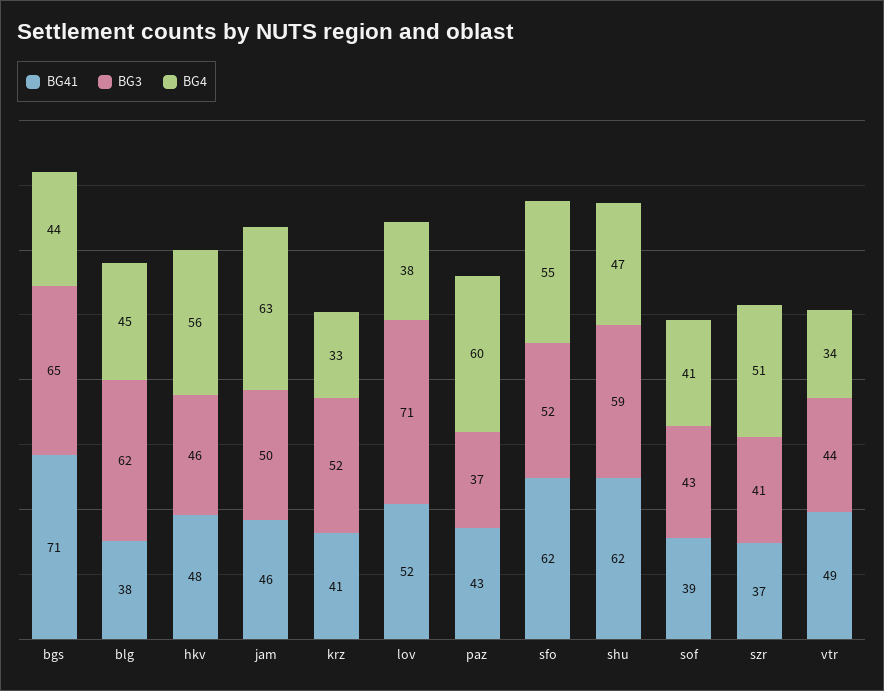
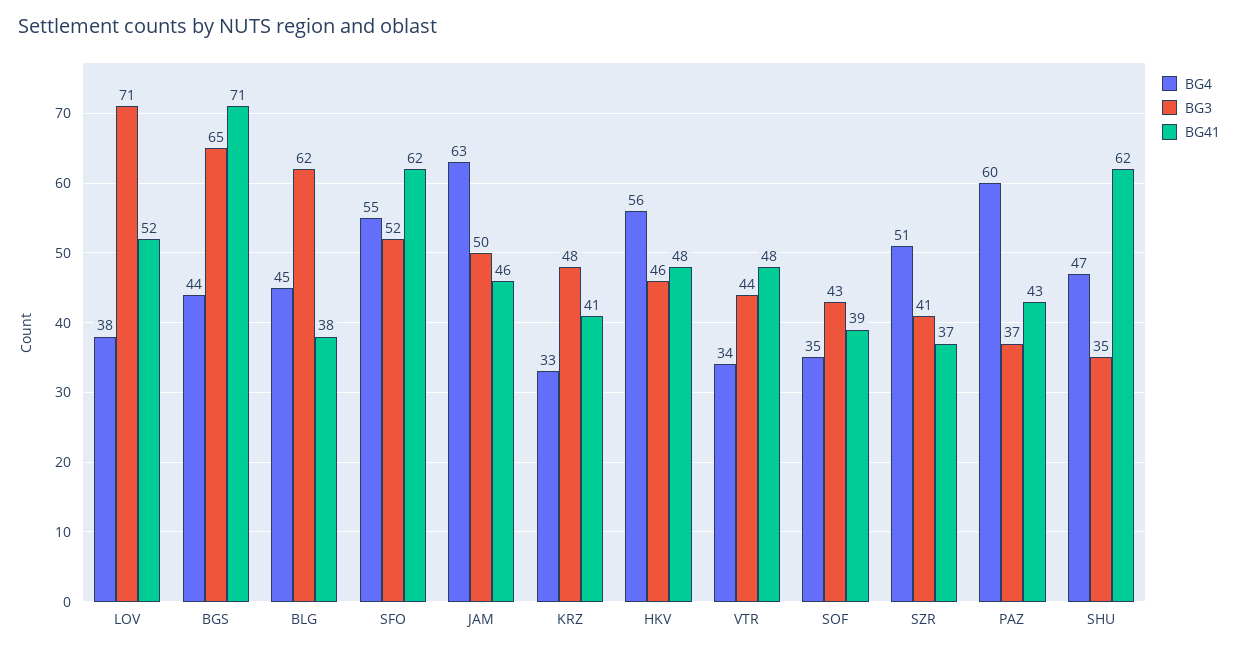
  {
    "BG41": {
      "bgs": 71,
      "blg": 38,
      "hkv": 48,
      "jam": 46,
      "krz": 41,
      "lov": 52,
      "paz": 43,
      "sfo": 62,
      "shu": 62,
      "sof": 39,
      "szr": 37,
-     "vtr": 49
+     "vtr": 48
    },
    "BG3": {
      "bgs": 65,
      "blg": 62,
      "hkv": 46,
      "jam": 50,
-     "krz": 52,
+     "krz": 48,
      "lov": 71,
      "paz": 37,
      "sfo": 52,
-     "shu": 59,
+     "shu": 35,
      "sof": 43,
      "szr": 41,
      "vtr": 44
    },
    "BG4": {
      "bgs": 44,
      "blg": 45,
      "hkv": 56,
      "jam": 63,
      "krz": 33,
      "lov": 38,
      "paz": 60,
      "sfo": 55,
      "shu": 47,
-     "sof": 41,
+     "sof": 35,
      "szr": 51,
      "vtr": 34
    }
  }

